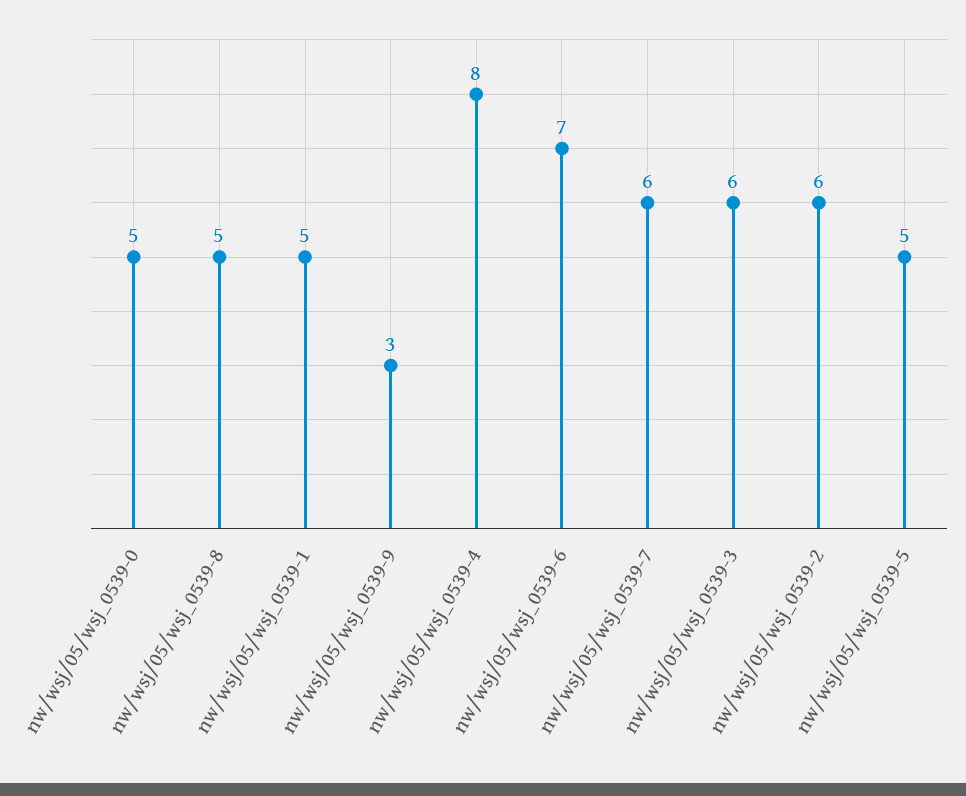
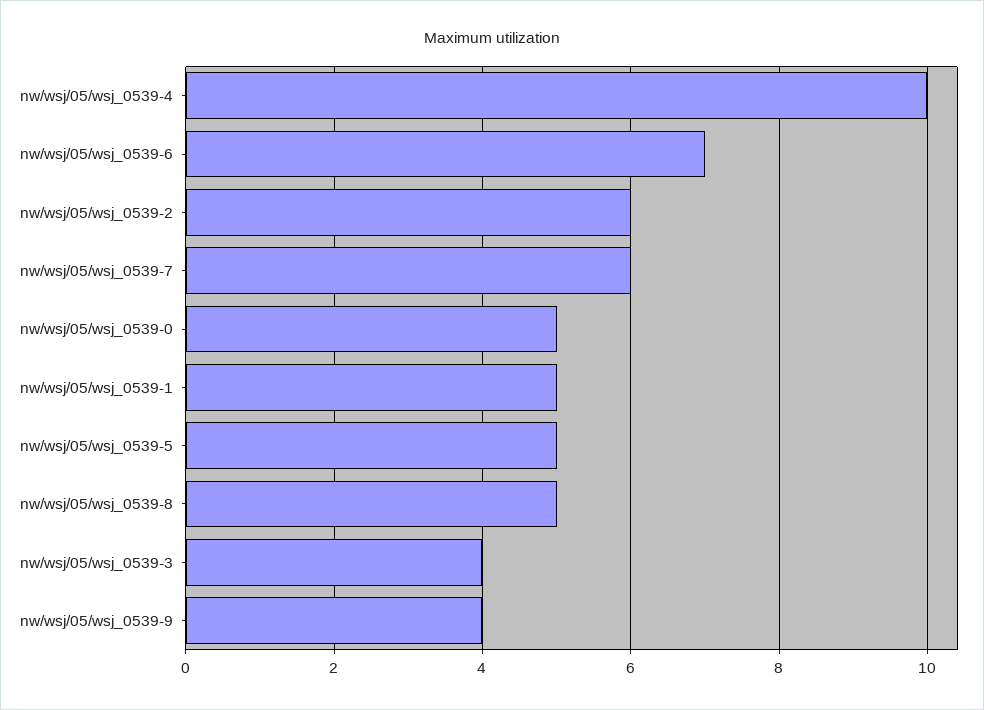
  {
    "nw/wsj/05/wsj_0539-0": 5,
    "nw/wsj/05/wsj_0539-8": 5,
    "nw/wsj/05/wsj_0539-1": 5,
-   "nw/wsj/05/wsj_0539-9": 3,
+   "nw/wsj/05/wsj_0539-9": 4,
-   "nw/wsj/05/wsj_0539-4": 8,
+   "nw/wsj/05/wsj_0539-4": 10,
    "nw/wsj/05/wsj_0539-6": 7,
    "nw/wsj/05/wsj_0539-7": 6,
-   "nw/wsj/05/wsj_0539-3": 6,
+   "nw/wsj/05/wsj_0539-3": 4,
    "nw/wsj/05/wsj_0539-2": 6,
    "nw/wsj/05/wsj_0539-5": 5
  }

